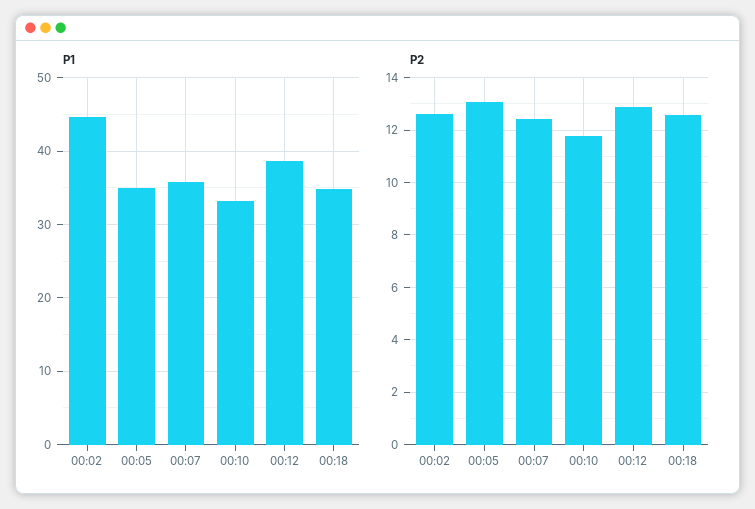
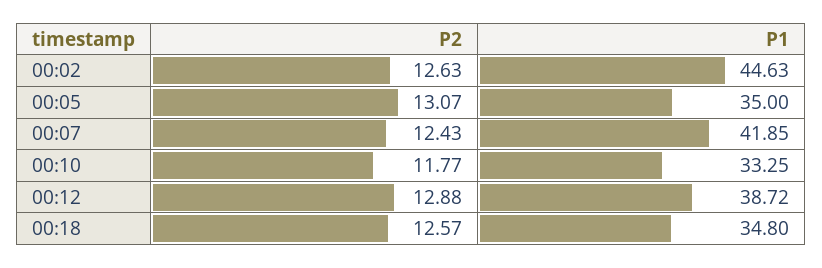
  {
    "P1": {
      "00:02": 44.63,
      "00:05": 35,
-     "00:07": 36,
+     "00:07": 41.85,
      "00:10": 33.25,
      "00:12": 38.72,
      "00:18": 34.8
    },
    "P2": {
      "00:02": 12.63,
      "00:05": 13.07,
      "00:07": 12.43,
      "00:10": 11.77,
      "00:12": 12.88,
      "00:18": 12.57
    }
  }

